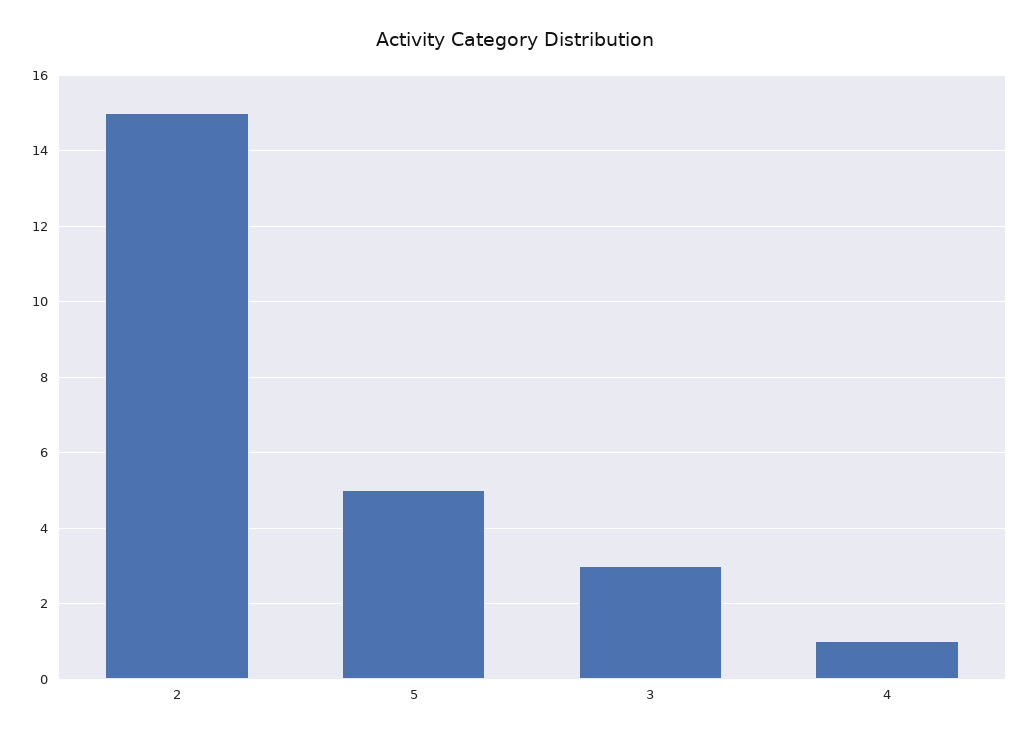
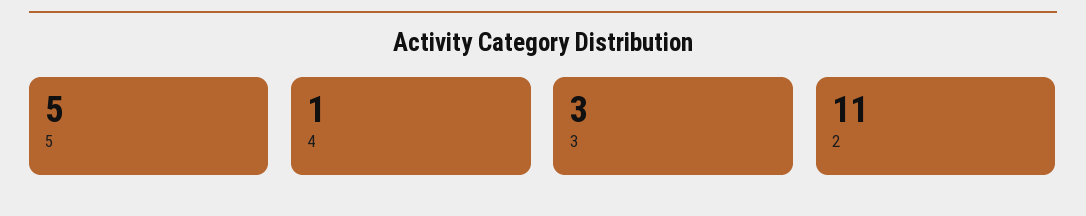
  {
-   "2": 15,
+   "2": 11,
    "5": 5,
    "3": 3,
    "4": 1
  }

